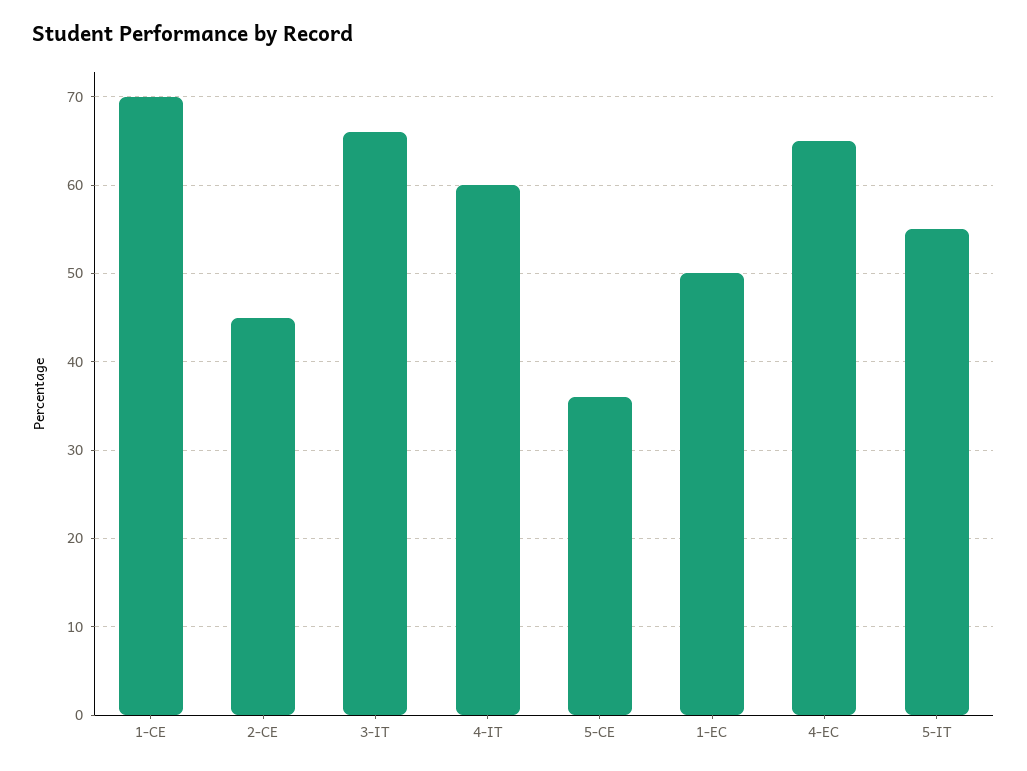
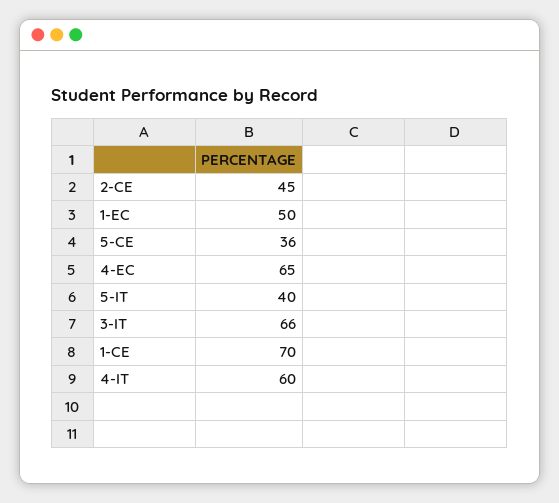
  {
    "1-CE": 70,
    "2-CE": 45,
    "3-IT": 66,
    "4-IT": 60,
    "5-CE": 36,
    "1-EC": 50,
    "4-EC": 65,
-   "5-IT": 55
+   "5-IT": 40
  }

